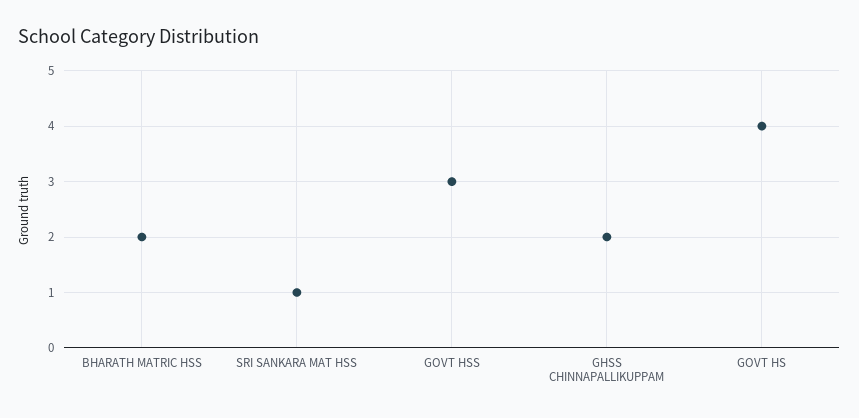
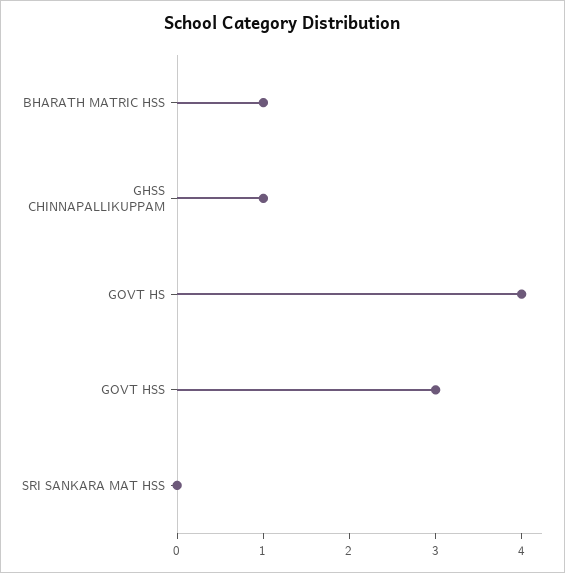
  {
-   "BHARATH MATRIC HSS": 2,
+   "BHARATH MATRIC HSS": 1,
-   "SRI SANKARA MAT HSS": 1,
+   "SRI SANKARA MAT HSS": 0,
    "GOVT HSS": 3,
-   "GHSS CHINNAPALLIKUPPAM": 2,
+   "GHSS CHINNAPALLIKUPPAM": 1,
    "GOVT HS": 4
  }

